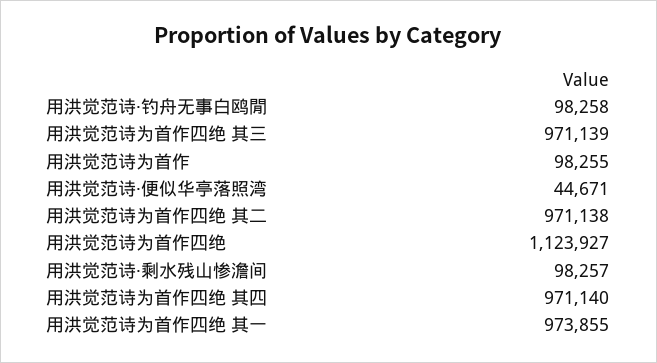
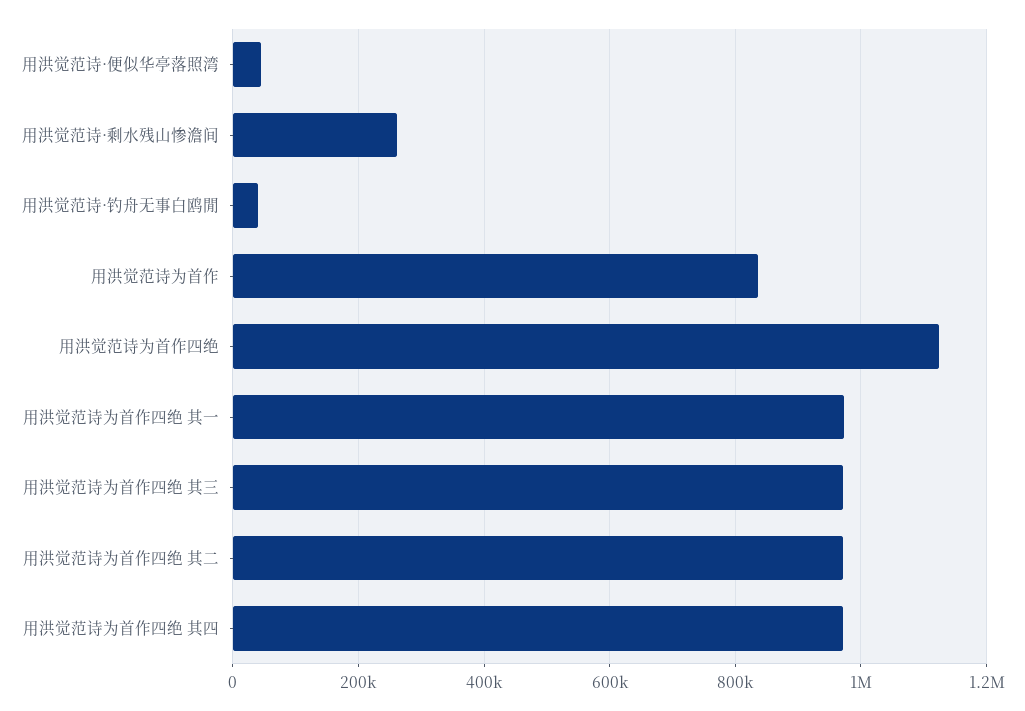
  {
-   "用洪觉范诗·钓舟无事白鸥閒": 98258,
+   "用洪觉范诗·钓舟无事白鸥閒": 40000,
    "用洪觉范诗为首作四绝 其三": 971139,
-   "用洪觉范诗为首作": 98255,
+   "用洪觉范诗为首作": 840000,
    "用洪觉范诗·便似华亭落照湾": 44671,
    "用洪觉范诗为首作四绝 其二": 971138,
    "用洪觉范诗为首作四绝": 1123927,
-   "用洪觉范诗·剩水残山惨澹间": 98257,
+   "用洪觉范诗·剩水残山惨澹间": 260000,
    "用洪觉范诗为首作四绝 其四": 971140,
    "用洪觉范诗为首作四绝 其一": 973855
  }

